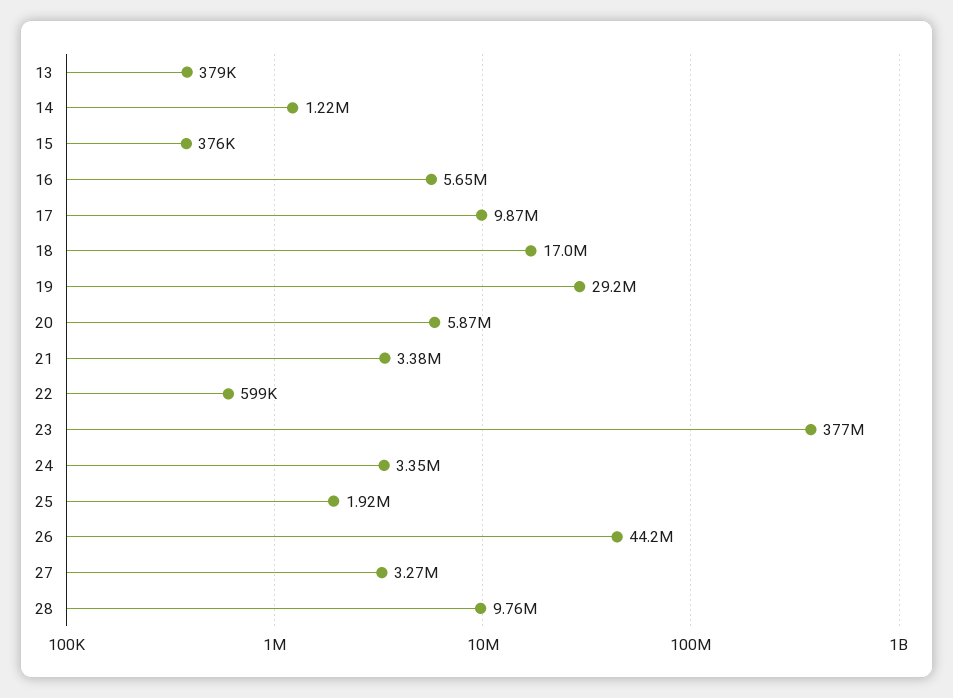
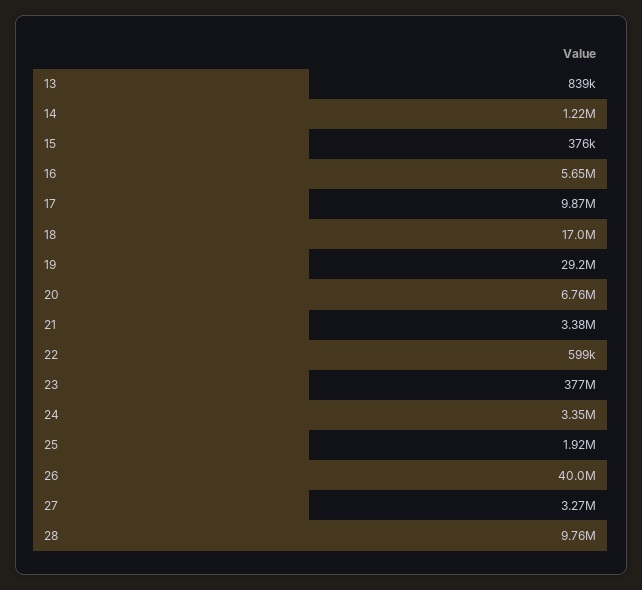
  {
-   "13": 379000,
+   "13": 839000,
    "14": 1220000,
    "15": 376000,
    "16": 5650000,
    "17": 9870000,
    "18": 17000000,
    "19": 29200000,
-   "20": 5870000,
+   "20": 6760000,
    "21": 3380000,
    "22": 599000,
    "23": 377000000,
    "24": 3350000,
    "25": 1920000,
-   "26": 44200000,
+   "26": 40000000,
    "27": 3270000,
    "28": 9760000
  }

